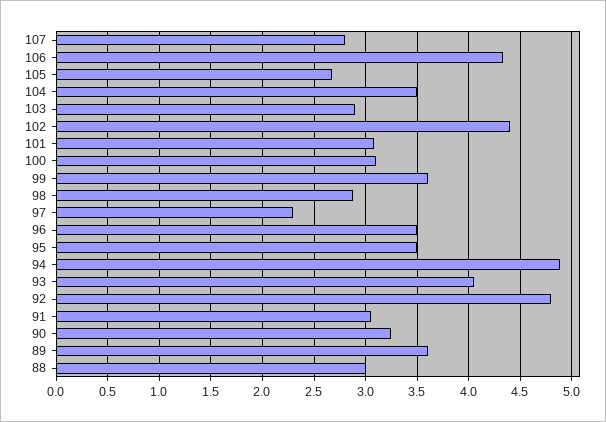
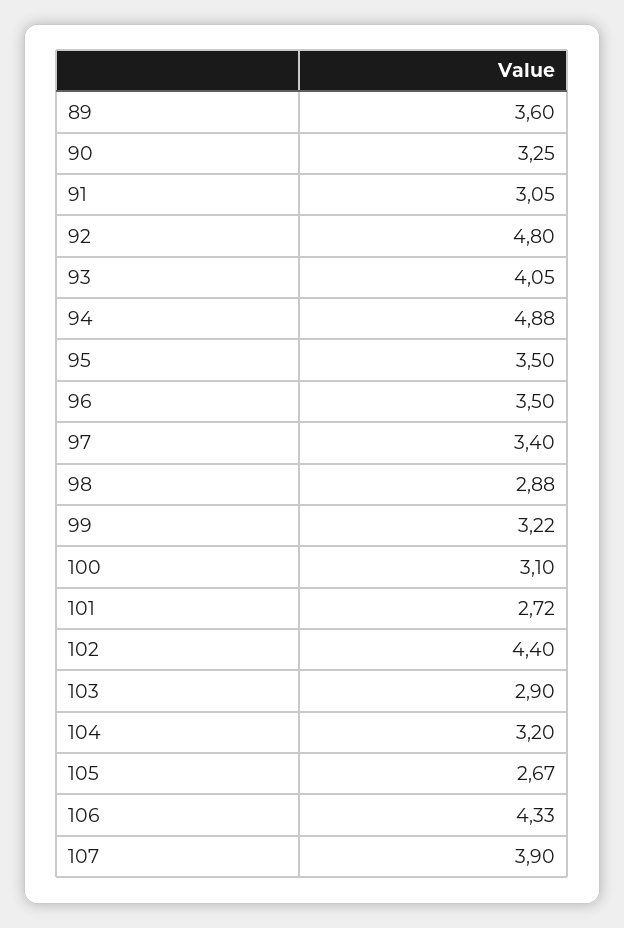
  {
-   "107": 2.8,
+   "107": 3.9,
    "106": 4.33,
    "105": 2.67,
-   "104": 3.5,
+   "104": 3.2,
    "103": 2.9,
    "102": 4.4,
-   "101": 3.1,
+   "101": 2.72,
    "100": 3.1,
-   "99": 3.6,
+   "99": 3.22,
    "98": 2.88,
-   "97": 2.3,
+   "97": 3.4,
    "96": 3.5,
    "95": 3.5,
    "94": 4.88,
    "93": 4.05,
    "92": 4.8,
    "91": 3.05,
    "90": 3.25,
-   "89": 3.6,
+   "89": 3.6
-   "88": 3
  }

